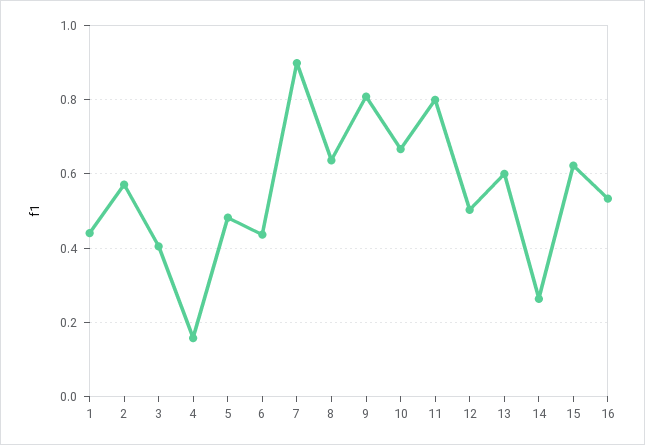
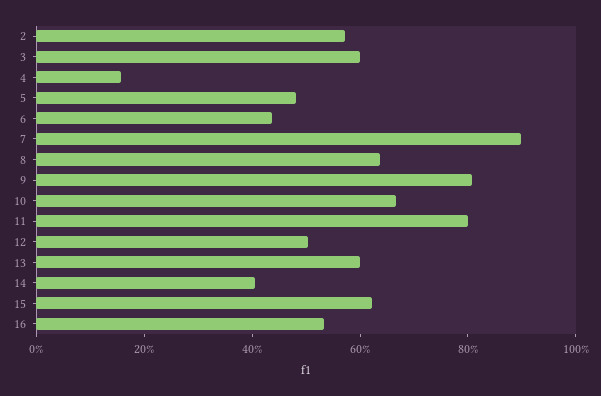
  {
-   "1": 0.44,
    "2": 0.58,
-   "3": 0.4,
+   "3": 0.6,
    "4": 0.16,
    "5": 0.48,
    "6": 0.44,
    "7": 0.9,
    "8": 0.64,
    "9": 0.8,
    "10": 0.66,
    "11": 0.8,
    "12": 0.5,
    "13": 0.6,
-   "14": 0.26,
+   "14": 0.4,
    "15": 0.62,
    "16": 0.54
  }

